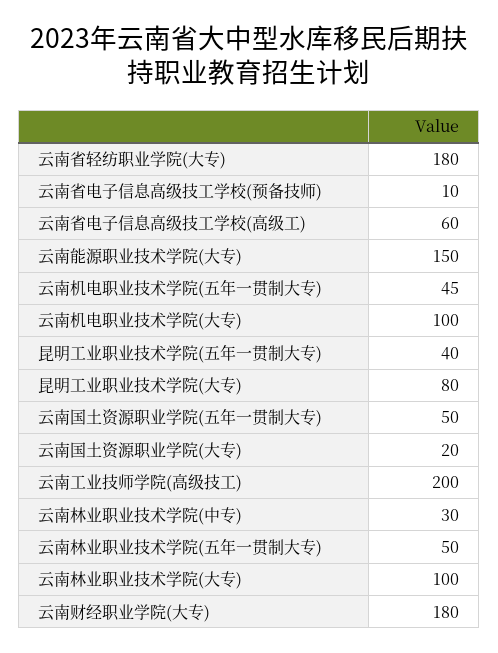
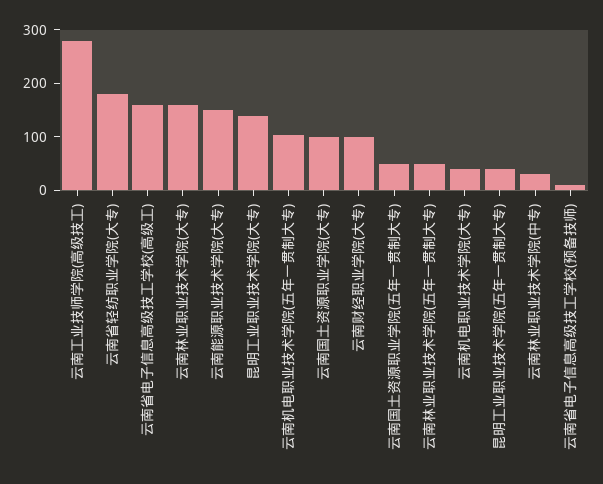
  {
    "云南省轻纺职业学院(大专)": 180,
    "云南省电子信息高级技工学校(预备技师)": 10,
-   "云南省电子信息高级技工学校(高级工)": 60,
+   "云南省电子信息高级技工学校(高级工)": 160,
    "云南能源职业技术学院(大专)": 150,
-   "云南机电职业技术学院(五年一贯制大专)": 45,
+   "云南机电职业技术学院(五年一贯制大专)": 100,
-   "云南机电职业技术学院(大专)": 100,
+   "云南机电职业技术学院(大专)": 40,
    "昆明工业职业技术学院(五年一贯制大专)": 40,
-   "昆明工业职业技术学院(大专)": 80,
+   "昆明工业职业技术学院(大专)": 140,
    "云南国土资源职业学院(五年一贯制大专)": 50,
-   "云南国土资源职业学院(大专)": 20,
+   "云南国土资源职业学院(大专)": 100,
-   "云南工业技师学院(高级技工)": 200,
+   "云南工业技师学院(高级技工)": 280,
    "云南林业职业技术学院(中专)": 30,
    "云南林业职业技术学院(五年一贯制大专)": 50,
-   "云南林业职业技术学院(大专)": 100,
+   "云南林业职业技术学院(大专)": 160,
-   "云南财经职业学院(大专)": 180
+   "云南财经职业学院(大专)": 100
  }

